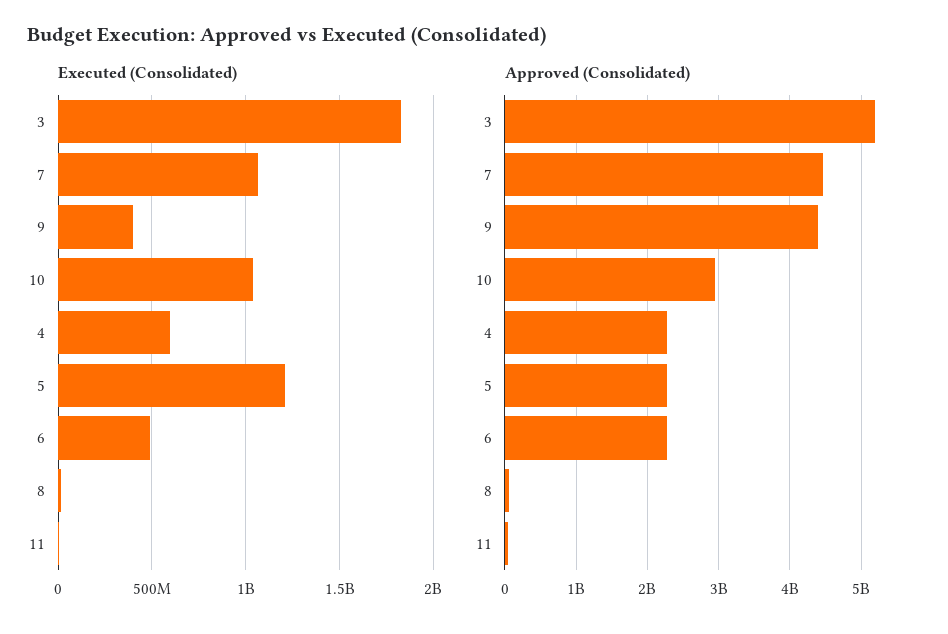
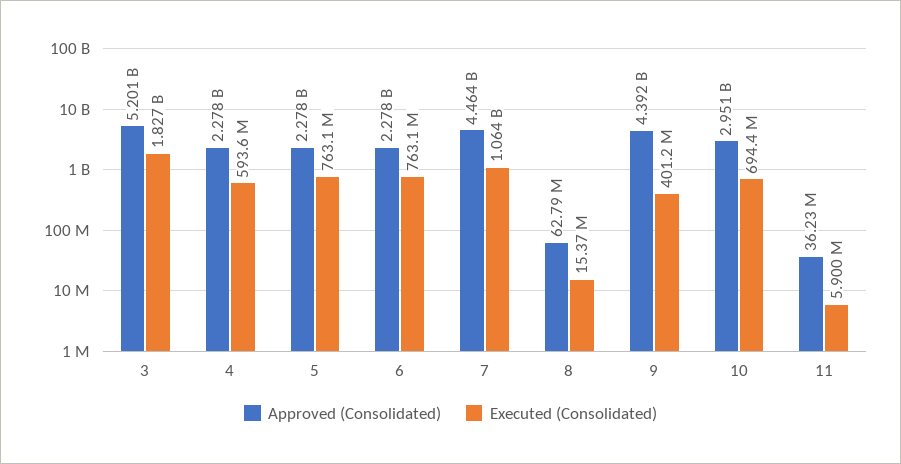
  {
    "Executed (Consolidated)": {
      "3": 1827000000,
      "7": 1064000000,
      "9": 401200000,
-     "10": 1050000000,
+     "10": 694400000,
      "4": 593600000,
-     "5": 1200000000,
+     "5": 763100000,
-     "6": 500000000,
+     "6": 763100000,
      "8": 15370000,
      "11": 5900000
    },
    "Approved (Consolidated)": {
      "3": 5201000000,
      "7": 4464000000,
      "9": 4392000000,
      "10": 2951000000,
      "4": 2278000000,
      "5": 2278000000,
      "6": 2278000000,
      "8": 62790000,
      "11": 36230000
    }
  }

